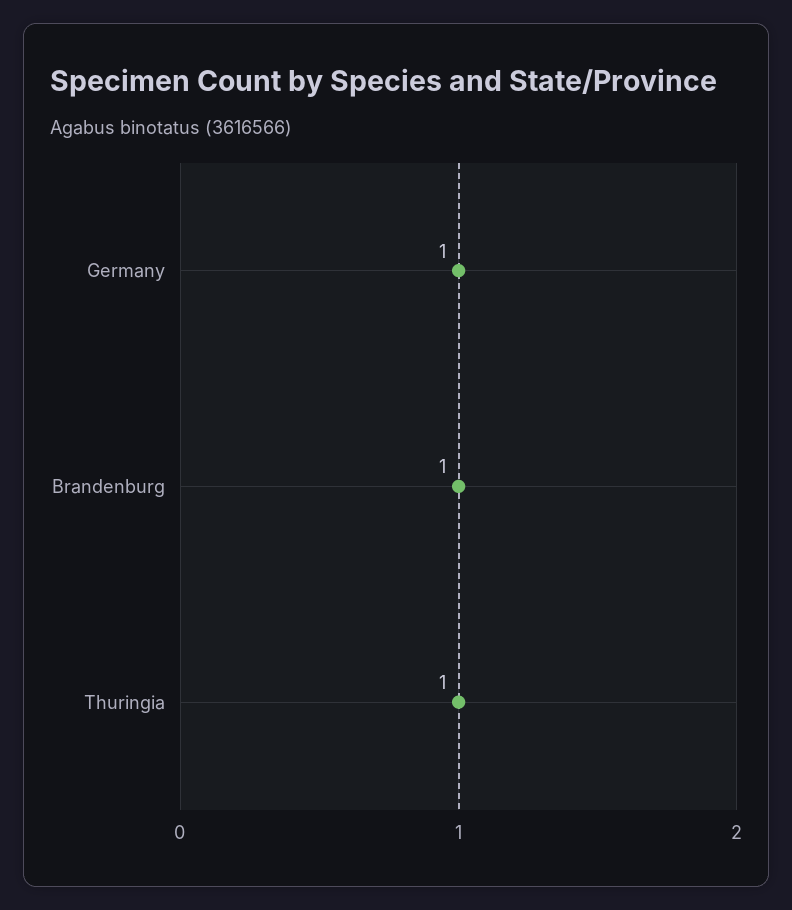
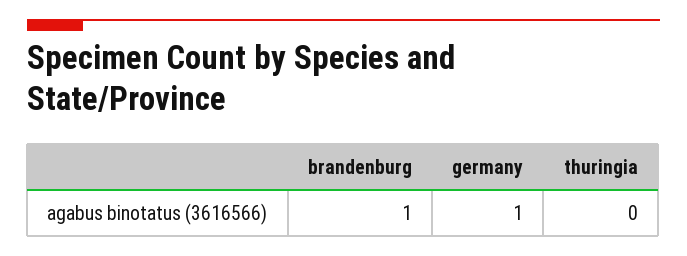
  {
    "Germany": 1,
    "Brandenburg": 1,
-   "Thuringia": 1
+   "Thuringia": 0
  }

